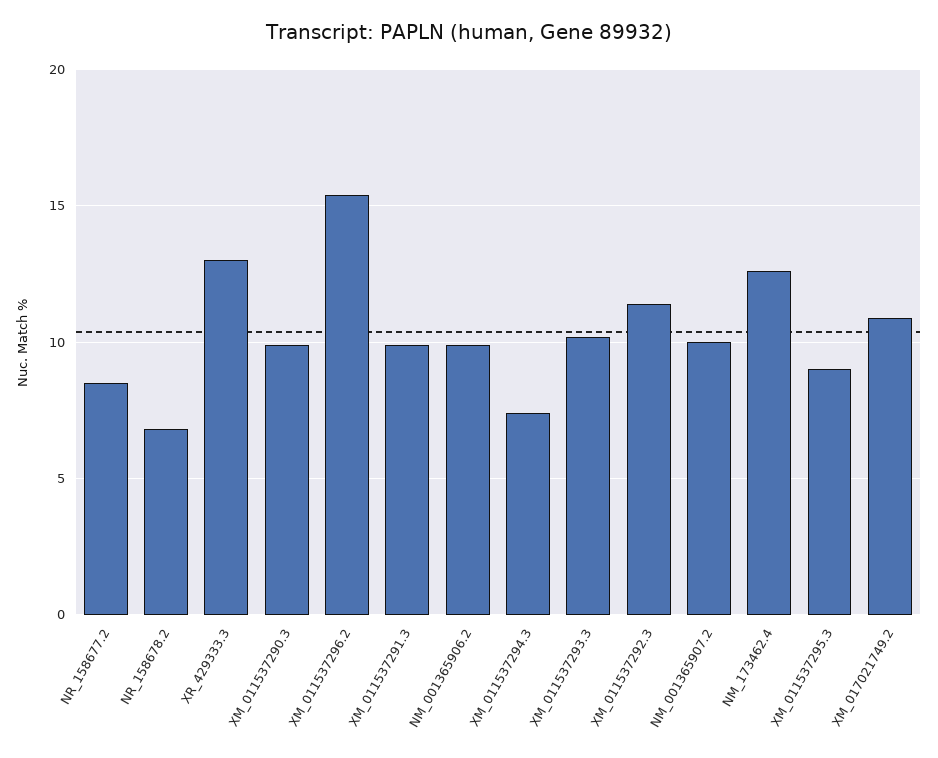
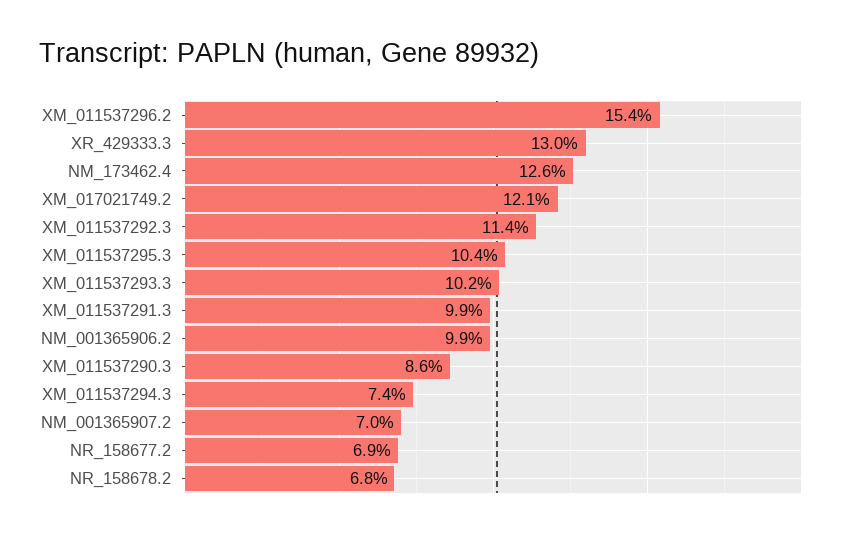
  {
-   "NR_158677.2": 8.5,
+   "NR_158677.2": 6.9,
    "NR_158678.2": 6.8,
    "XR_429333.3": 13,
-   "XM_011537290.3": 10,
+   "XM_011537290.3": 8.6,
    "XM_011537296.2": 15.4,
    "XM_011537291.3": 9.9,
    "NM_001365906.2": 9.9,
    "XM_011537294.3": 7.4,
    "XM_011537293.3": 10.2,
    "XM_011537292.3": 11.4,
-   "NM_001365907.2": 10,
+   "NM_001365907.2": 7,
    "NM_173462.4": 12.6,
-   "XM_011537295.3": 9,
+   "XM_011537295.3": 10.4,
-   "XM_017021749.2": 11
+   "XM_017021749.2": 12.1
  }

